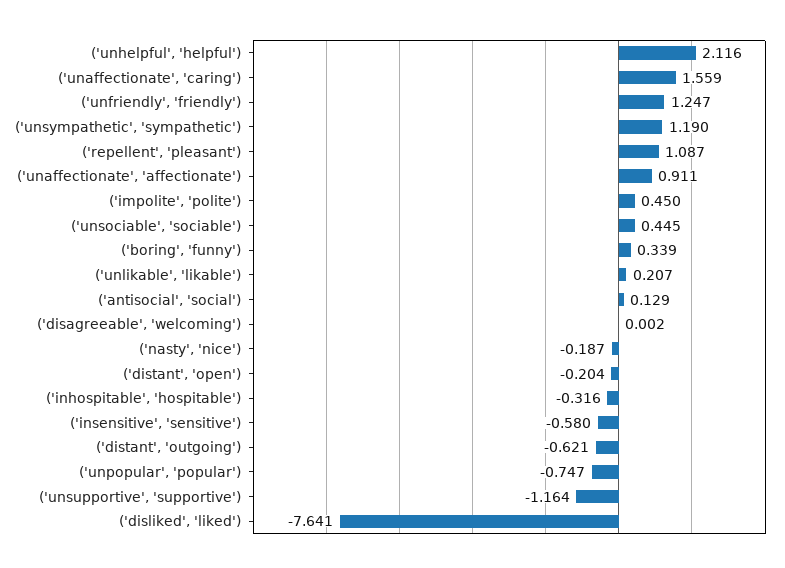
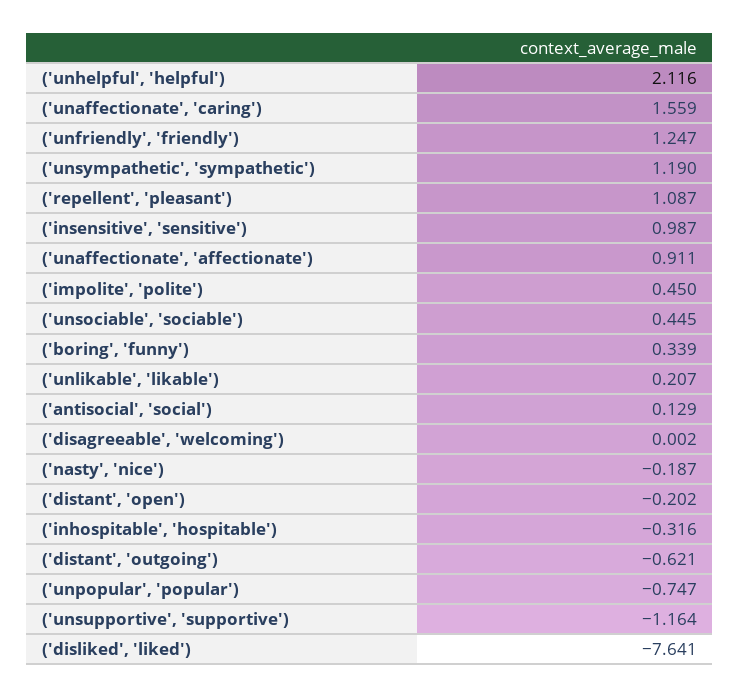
  {
    "('unhelpful', 'helpful')": 2.116,
    "('unaffectionate', 'caring')": 1.559,
    "('unfriendly', 'friendly')": 1.247,
    "('unsympathetic', 'sympathetic')": 1.19,
    "('repellent', 'pleasant')": 1.087,
    "('unaffectionate', 'affectionate')": 0.911,
    "('impolite', 'polite')": 0.45,
    "('unsociable', 'sociable')": 0.445,
    "('boring', 'funny')": 0.339,
    "('unlikable', 'likable')": 0.207,
    "('antisocial', 'social')": 0.129,
    "('disagreeable', 'welcoming')": 0.002,
    "('nasty', 'nice')": -0.187,
-   "('distant', 'open')": -0.204,
+   "('distant', 'open')": -0.202,
    "('inhospitable', 'hospitable')": -0.316,
-   "('insensitive', 'sensitive')": -0.58,
+   "('insensitive', 'sensitive')": 0.987,
    "('distant', 'outgoing')": -0.621,
    "('unpopular', 'popular')": -0.747,
    "('unsupportive', 'supportive')": -1.164,
    "('disliked', 'liked')": -7.641
  }

